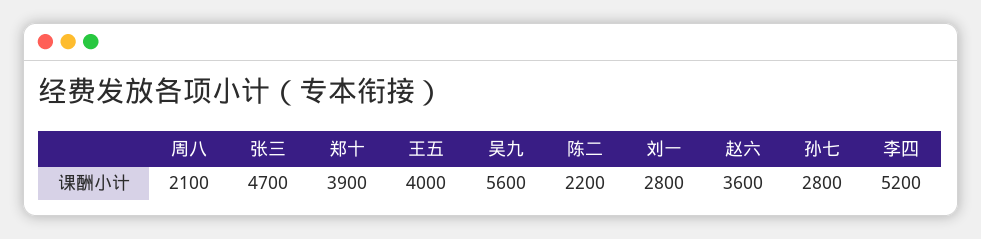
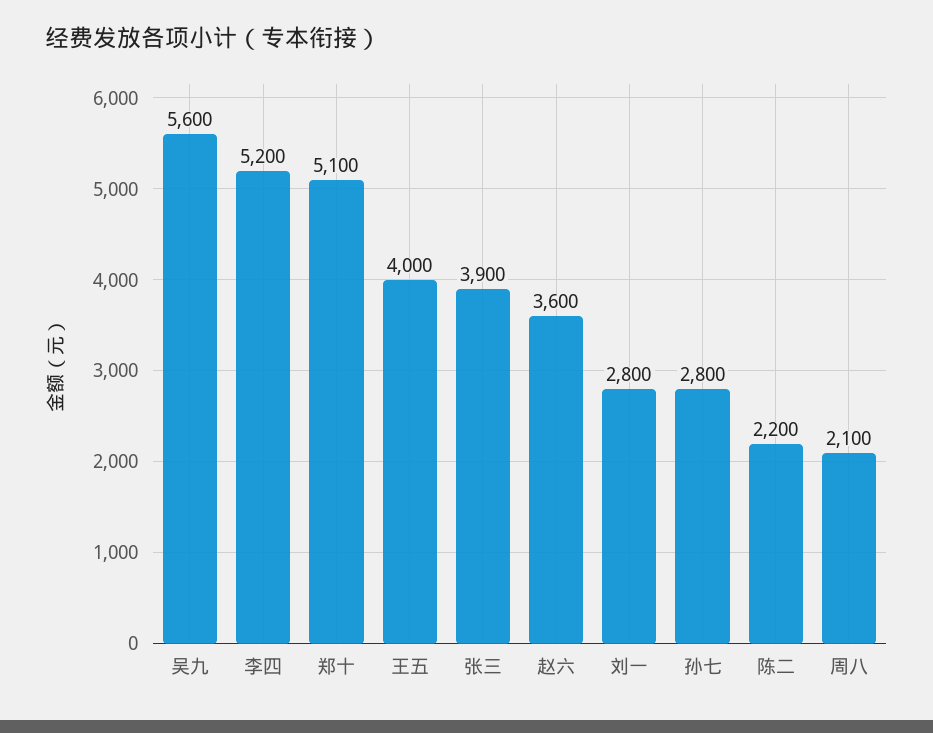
  {
    "周八": 2100,
-   "张三": 4700,
+   "张三": 3900,
-   "郑十": 3900,
+   "郑十": 5100,
    "王五": 4000,
    "吴九": 5600,
    "陈二": 2200,
    "刘一": 2800,
    "赵六": 3600,
    "孙七": 2800,
    "李四": 5200
  }

